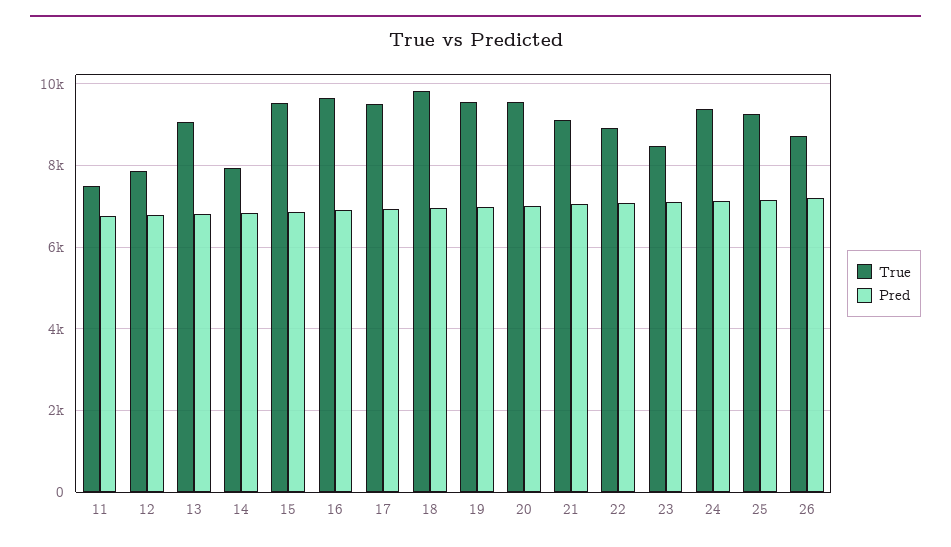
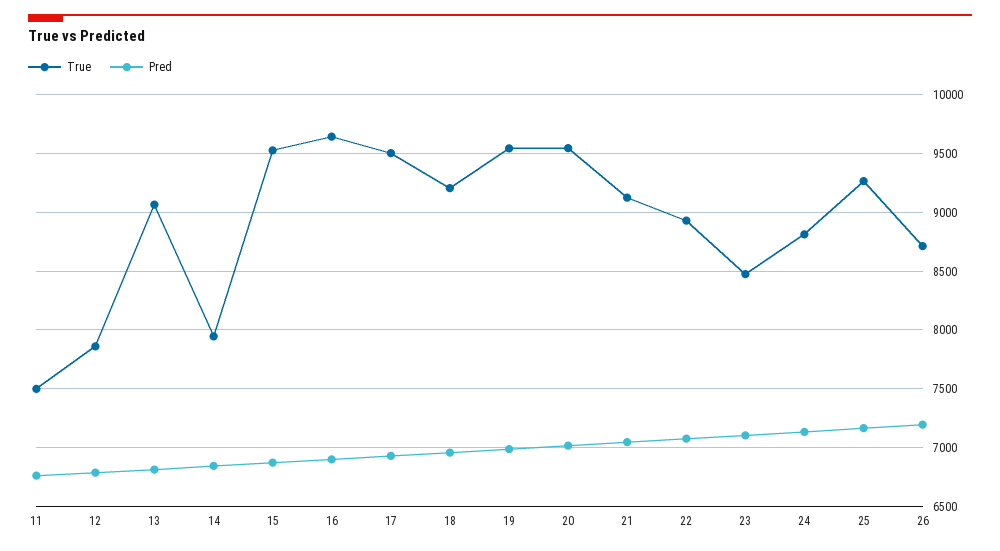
  {
    "True": {
      "11": 7500,
      "12": 7900,
      "13": 9100,
      "14": 7900,
      "15": 9500,
      "16": 9600,
      "17": 9500,
-     "18": 9800,
+     "18": 9200,
      "19": 9500,
      "20": 9500,
      "21": 9100,
      "22": 8900,
      "23": 8500,
-     "24": 9400,
+     "24": 8800,
      "25": 9300,
      "26": 8700
    },
    "Pred": {
      "11": 6800,
      "12": 6800,
      "13": 6800,
      "14": 6800,
      "15": 6900,
      "16": 6900,
      "17": 6900,
      "18": 7000,
      "19": 7000,
      "20": 7000,
      "21": 7000,
      "22": 7100,
      "23": 7100,
      "24": 7100,
      "25": 7200,
      "26": 7200
    }
  }

